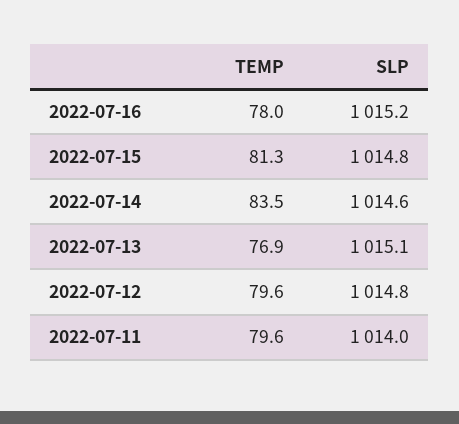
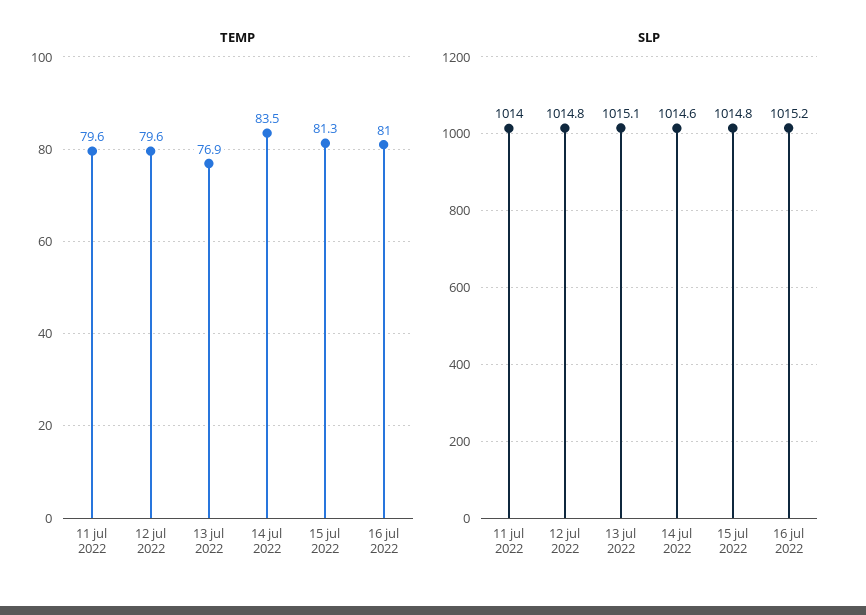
  {
    "TEMP": {
-     "2022-07-16": 78,
+     "2022-07-16": 81,
      "2022-07-15": 81.3,
      "2022-07-14": 83.5,
      "2022-07-13": 76.9,
      "2022-07-12": 79.6,
      "2022-07-11": 79.6
    },
    "SLP": {
      "2022-07-16": 1015.2,
      "2022-07-15": 1014.8,
      "2022-07-14": 1014.6,
      "2022-07-13": 1015.1,
      "2022-07-12": 1014.8,
      "2022-07-11": 1014
    }
  }

